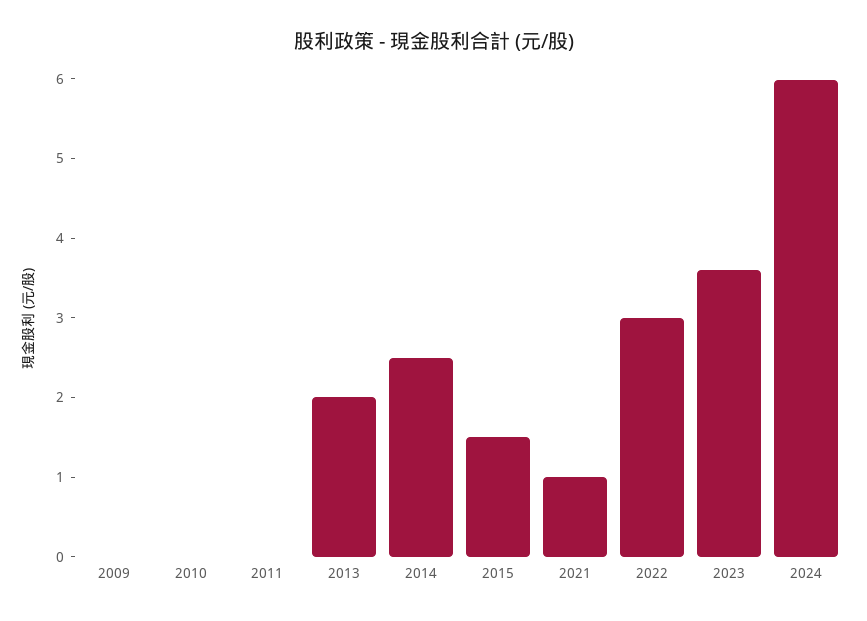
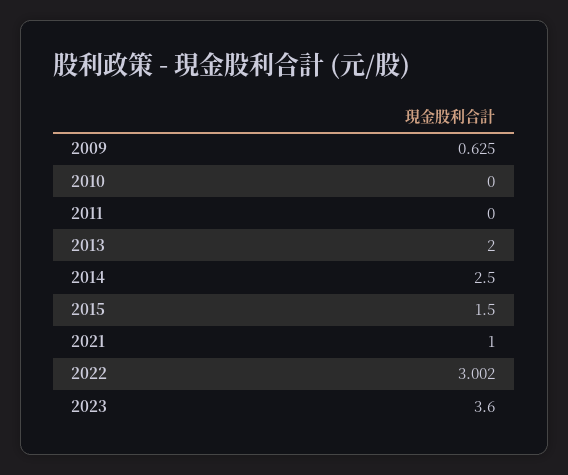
  {
-   "2009": 0,
+   "2009": 0.625,
    "2010": 0,
    "2011": 0,
    "2013": 2,
    "2014": 2.5,
    "2015": 1.5,
    "2021": 1,
    "2022": 3.002,
-   "2023": 3.6,
+   "2023": 3.6
-   "2024": 6
  }

